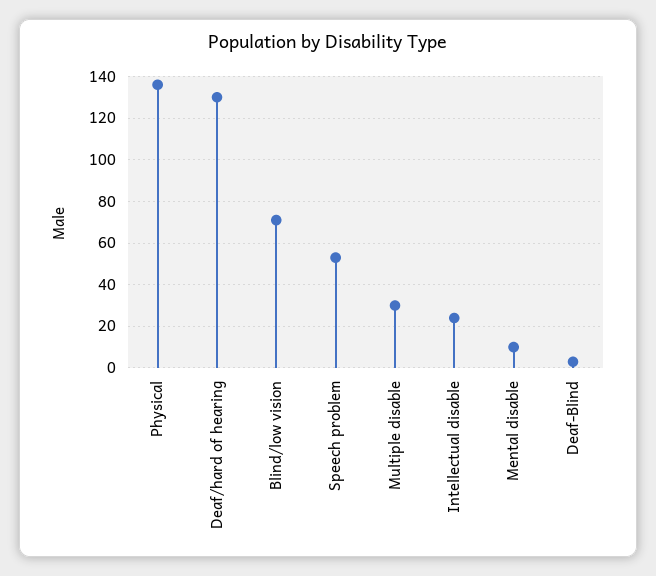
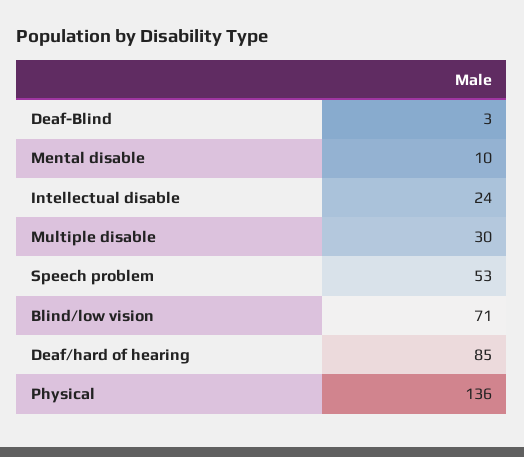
  {
    "Physical": 136,
-   "Deaf/hard of hearing": 130,
+   "Deaf/hard of hearing": 85,
    "Blind/low vision": 71,
    "Speech problem": 53,
    "Multiple disable": 30,
    "Intellectual disable": 24,
    "Mental disable": 10,
    "Deaf-Blind": 3
  }

